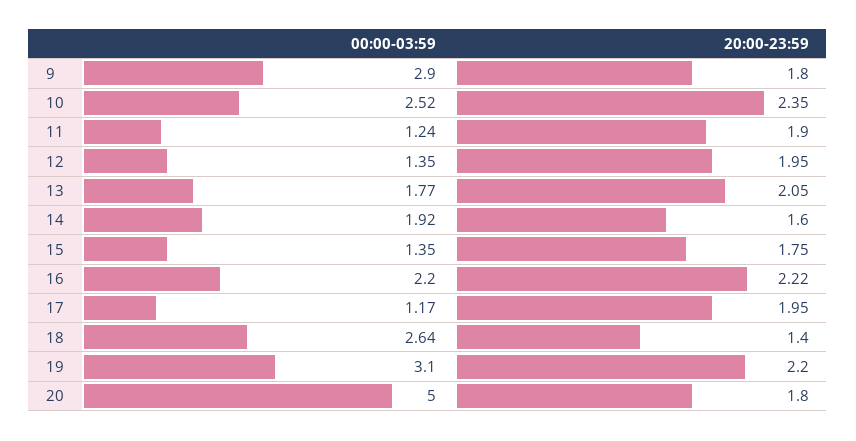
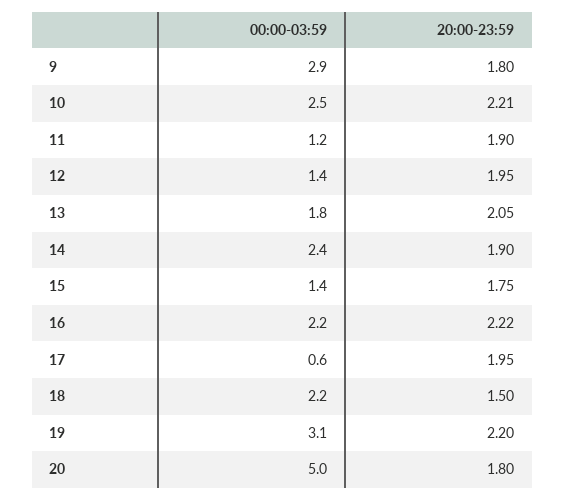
  {
    "00:00-03:59": {
      "9": 2.9,
      "10": 2.52,
      "11": 1.24,
      "12": 1.35,
      "13": 1.77,
-     "14": 1.92,
+     "14": 2.4,
      "15": 1.35,
      "16": 2.2,
-     "17": 1.17,
+     "17": 0.6,
-     "18": 2.64,
+     "18": 2.2,
      "19": 3.1,
      "20": 5
    },
    "20:00-23:59": {
      "9": 1.8,
-     "10": 2.35,
+     "10": 2.21,
      "11": 1.9,
      "12": 1.95,
      "13": 2.05,
-     "14": 1.6,
+     "14": 1.9,
      "15": 1.75,
      "16": 2.22,
      "17": 1.95,
-     "18": 1.4,
+     "18": 1.5,
      "19": 2.2,
      "20": 1.8
    }
  }

